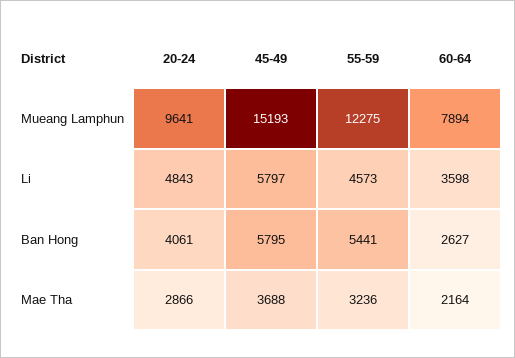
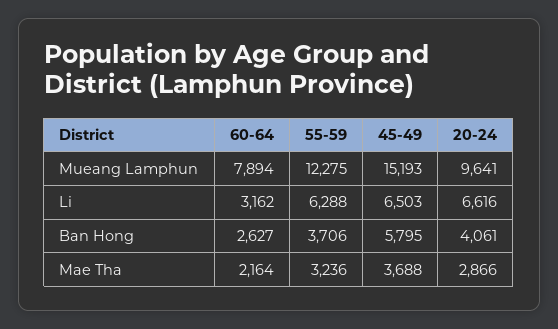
  {
    "20-24": {
      "Mueang Lamphun": 9641,
-     "Li": 4843,
+     "Li": 6616,
      "Ban Hong": 4061,
      "Mae Tha": 2866
    },
    "45-49": {
      "Mueang Lamphun": 15193,
-     "Li": 5797,
+     "Li": 6503,
      "Ban Hong": 5795,
      "Mae Tha": 3688
    },
    "55-59": {
      "Mueang Lamphun": 12275,
-     "Li": 4573,
+     "Li": 6288,
-     "Ban Hong": 5441,
+     "Ban Hong": 3706,
      "Mae Tha": 3236
    },
    "60-64": {
      "Mueang Lamphun": 7894,
-     "Li": 3598,
+     "Li": 3162,
      "Ban Hong": 2627,
      "Mae Tha": 2164
    }
  }

